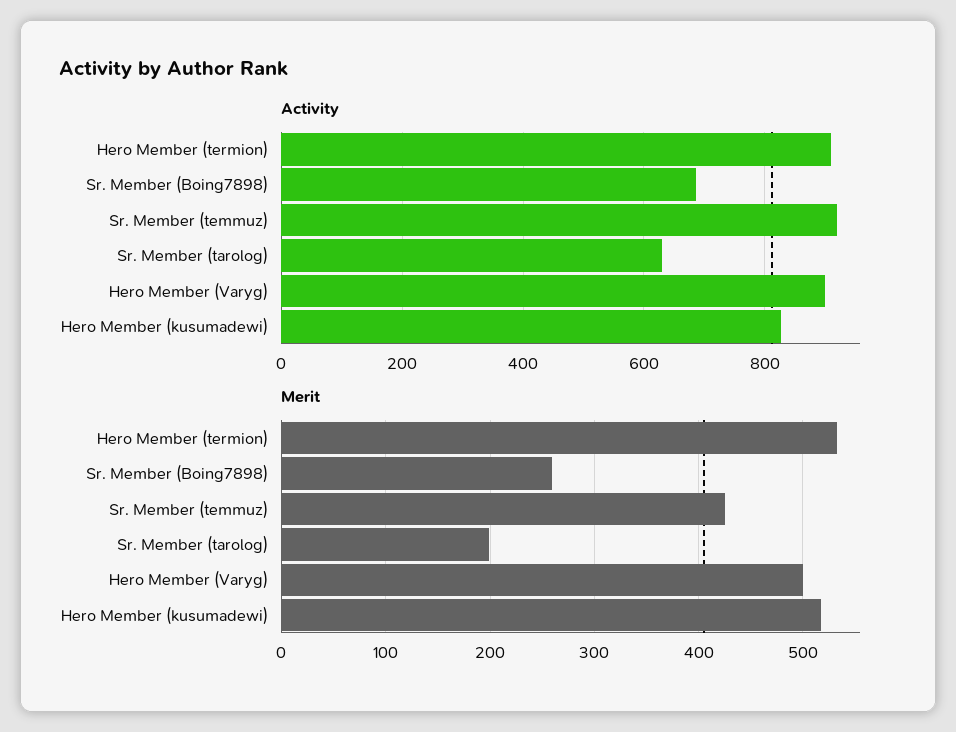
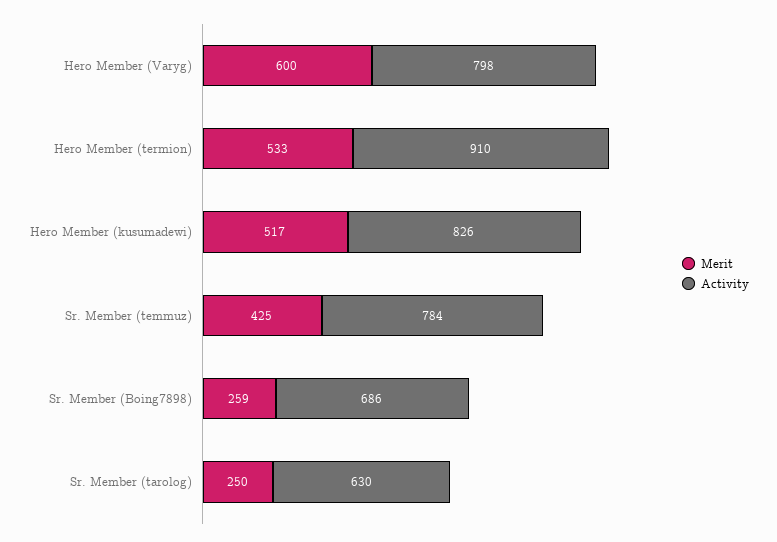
  {
    "Activity": {
      "Hero Member (termion)": 910,
      "Sr. Member (Boing7898)": 686,
-     "Sr. Member (temmuz)": 920,
+     "Sr. Member (temmuz)": 784,
      "Sr. Member (tarolog)": 630,
-     "Hero Member (Varyg)": 900,
+     "Hero Member (Varyg)": 798,
      "Hero Member (kusumadewi)": 826
    },
    "Merit": {
      "Hero Member (termion)": 533,
      "Sr. Member (Boing7898)": 259,
      "Sr. Member (temmuz)": 425,
-     "Sr. Member (tarolog)": 200,
+     "Sr. Member (tarolog)": 250,
-     "Hero Member (Varyg)": 500,
+     "Hero Member (Varyg)": 600,
      "Hero Member (kusumadewi)": 517
    }
  }

